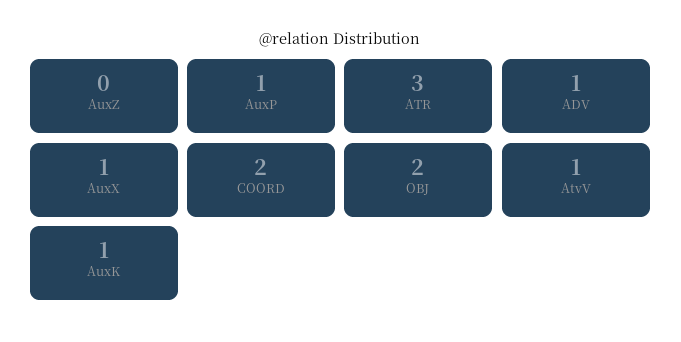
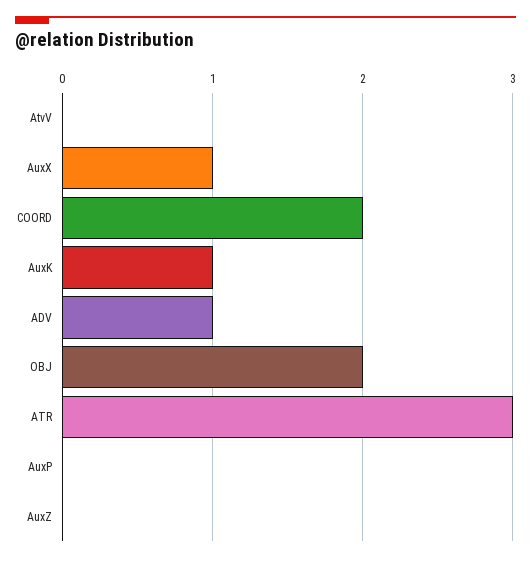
  {
    "AuxZ": 0,
-   "AuxP": 1,
+   "AuxP": 0,
    "ATR": 3,
    "ADV": 1,
    "AuxX": 1,
    "COORD": 2,
    "OBJ": 2,
-   "AtvV": 1,
+   "AtvV": 0,
    "AuxK": 1
  }

